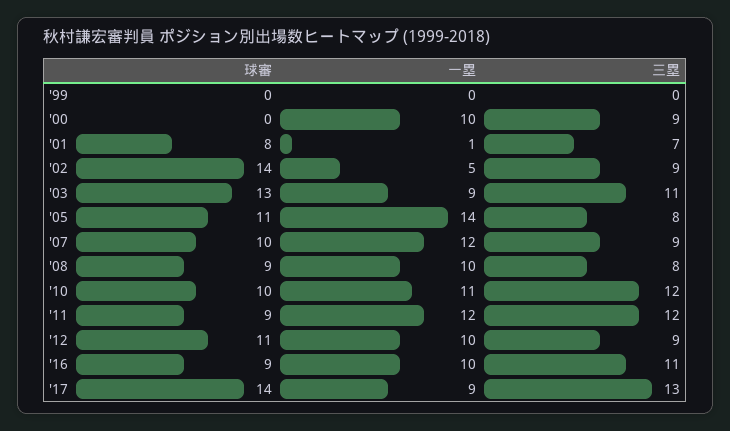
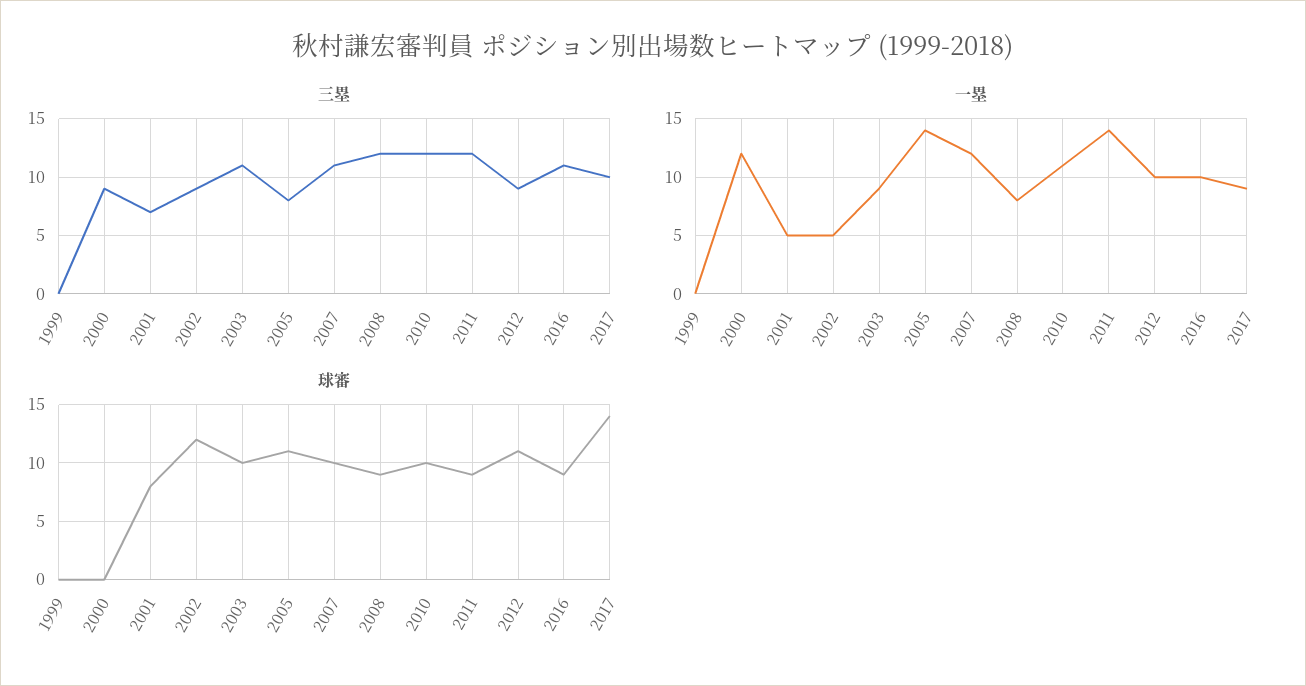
  {
    "球審": {
      "'99": 0,
      "'00": 0,
      "'01": 8,
-     "'02": 14,
+     "'02": 12,
-     "'03": 13,
+     "'03": 10,
      "'05": 11,
      "'07": 10,
      "'08": 9,
      "'10": 10,
      "'11": 9,
      "'12": 11,
      "'16": 9,
      "'17": 14
    },
    "一塁": {
      "'99": 0,
-     "'00": 10,
+     "'00": 12,
-     "'01": 1,
+     "'01": 5,
      "'02": 5,
      "'03": 9,
      "'05": 14,
      "'07": 12,
-     "'08": 10,
+     "'08": 8,
      "'10": 11,
-     "'11": 12,
+     "'11": 14,
      "'12": 10,
      "'16": 10,
      "'17": 9
    },
    "三塁": {
      "'99": 0,
      "'00": 9,
      "'01": 7,
      "'02": 9,
      "'03": 11,
      "'05": 8,
-     "'07": 9,
+     "'07": 11,
-     "'08": 8,
+     "'08": 12,
      "'10": 12,
      "'11": 12,
      "'12": 9,
      "'16": 11,
-     "'17": 13
+     "'17": 10
    }
  }

